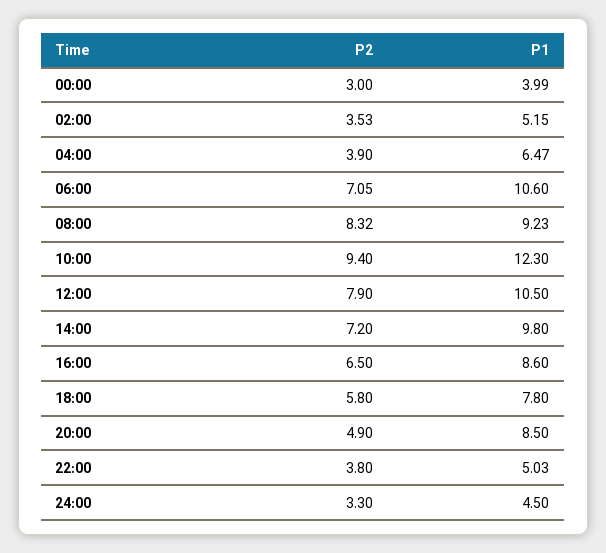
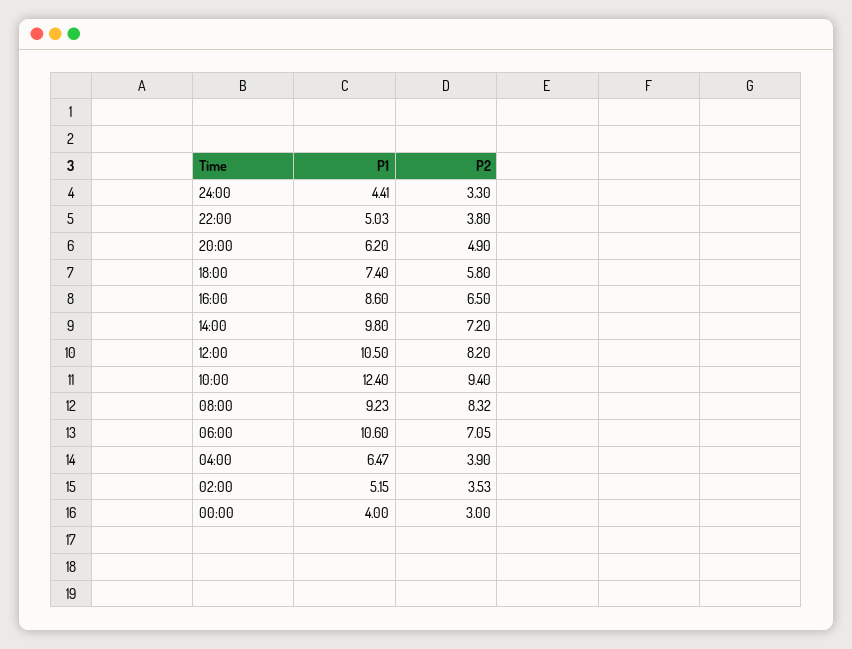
  {
    "P2": {
      "00:00": 3,
      "02:00": 3.53,
      "04:00": 3.9,
      "06:00": 7.05,
      "08:00": 8.32,
      "10:00": 9.4,
-     "12:00": 7.9,
+     "12:00": 8.2,
      "14:00": 7.2,
      "16:00": 6.5,
      "18:00": 5.8,
      "20:00": 4.9,
      "22:00": 3.8,
      "24:00": 3.3
    },
    "P1": {
-     "00:00": 3.99,
+     "00:00": 4,
      "02:00": 5.15,
      "04:00": 6.47,
      "06:00": 10.6,
      "08:00": 9.23,
-     "10:00": 12.3,
+     "10:00": 12.4,
      "12:00": 10.5,
      "14:00": 9.8,
      "16:00": 8.6,
-     "18:00": 7.8,
+     "18:00": 7.4,
-     "20:00": 8.5,
+     "20:00": 6.2,
      "22:00": 5.03,
-     "24:00": 4.5
+     "24:00": 4.41
    }
  }

